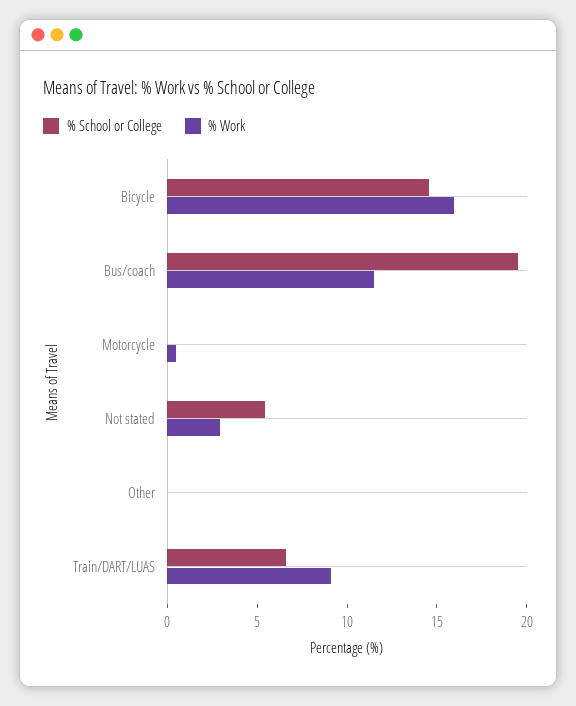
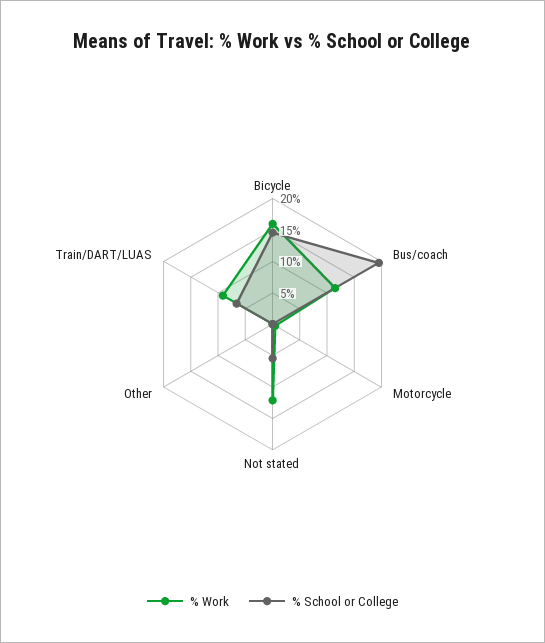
  {
    "% School or College": {
      "Bicycle": 15,
      "Bus/coach": 20,
      "Motorcycle": 0,
      "Not stated": 5,
      "Other": 0,
      "Train/DART/LUAS": 7
    },
    "% Work": {
      "Bicycle": 16,
      "Bus/coach": 12,
      "Motorcycle": 0,
-     "Not stated": 3,
+     "Not stated": 12.5,
      "Other": 0,
      "Train/DART/LUAS": 9
    }
  }

